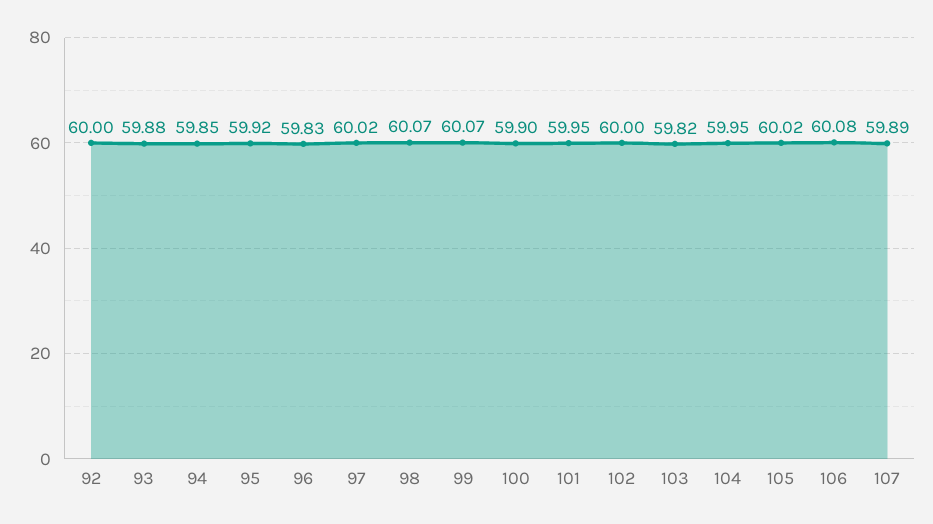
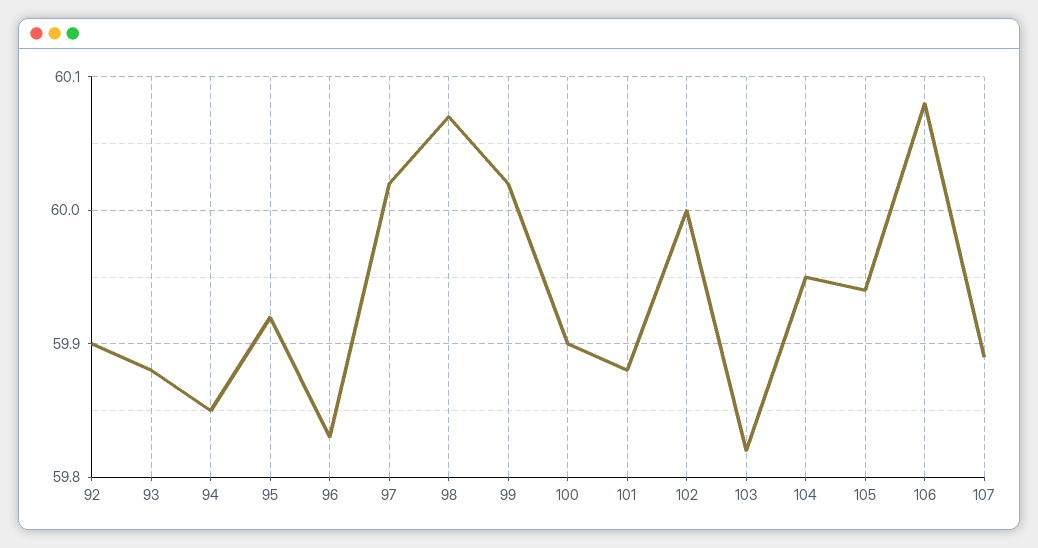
  {
-   "92": 60,
+   "92": 59.9,
    "93": 59.88,
    "94": 59.85,
    "95": 59.92,
    "96": 59.83,
    "97": 60.02,
    "98": 60.07,
-   "99": 60.07,
+   "99": 60.02,
    "100": 59.9,
-   "101": 59.95,
+   "101": 59.88,
    "102": 60,
    "103": 59.82,
    "104": 59.95,
-   "105": 60.02,
+   "105": 59.94,
    "106": 60.08,
    "107": 59.89
  }

